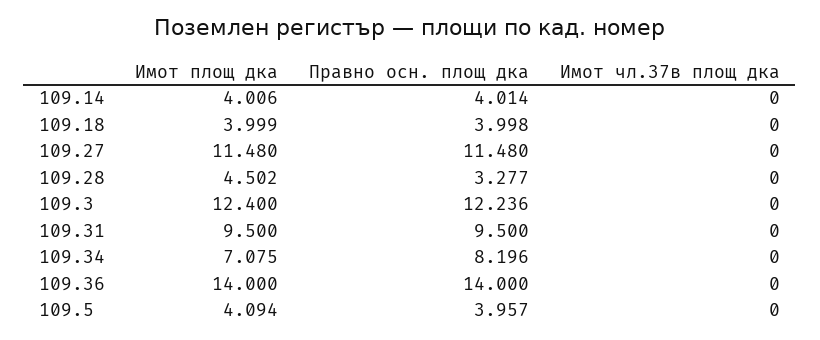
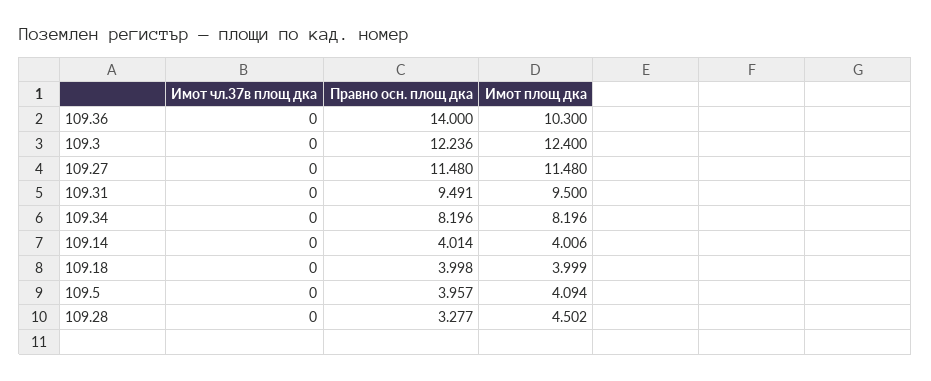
  {
    "Имот площ дка": {
      "109.14": 4.006,
      "109.18": 3.999,
      "109.27": 11.48,
      "109.28": 4.502,
      "109.3": 12.4,
      "109.31": 9.5,
-     "109.34": 7.075,
+     "109.34": 8.196,
-     "109.36": 14,
+     "109.36": 10.3,
      "109.5": 4.094
    },
    "Правно осн. площ дка": {
      "109.14": 4.014,
      "109.18": 3.998,
      "109.27": 11.48,
      "109.28": 3.277,
      "109.3": 12.236,
-     "109.31": 9.5,
+     "109.31": 9.491,
      "109.34": 8.196,
      "109.36": 14,
      "109.5": 3.957
    },
    "Имот чл.37в площ дка": {
      "109.14": 0,
      "109.18": 0,
      "109.27": 0,
      "109.28": 0,
      "109.3": 0,
      "109.31": 0,
      "109.34": 0,
      "109.36": 0,
      "109.5": 0
    }
  }

